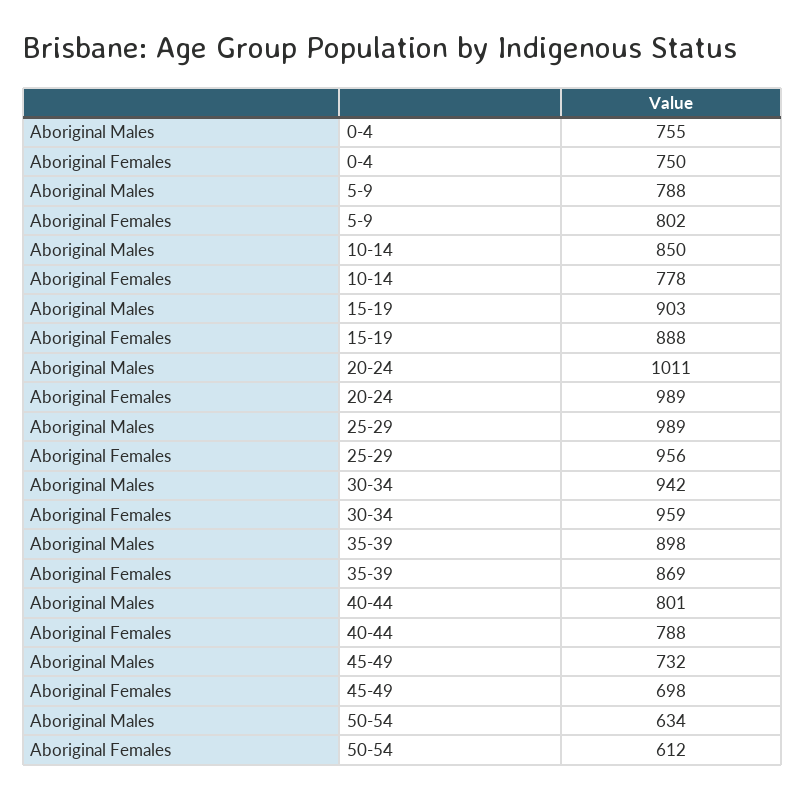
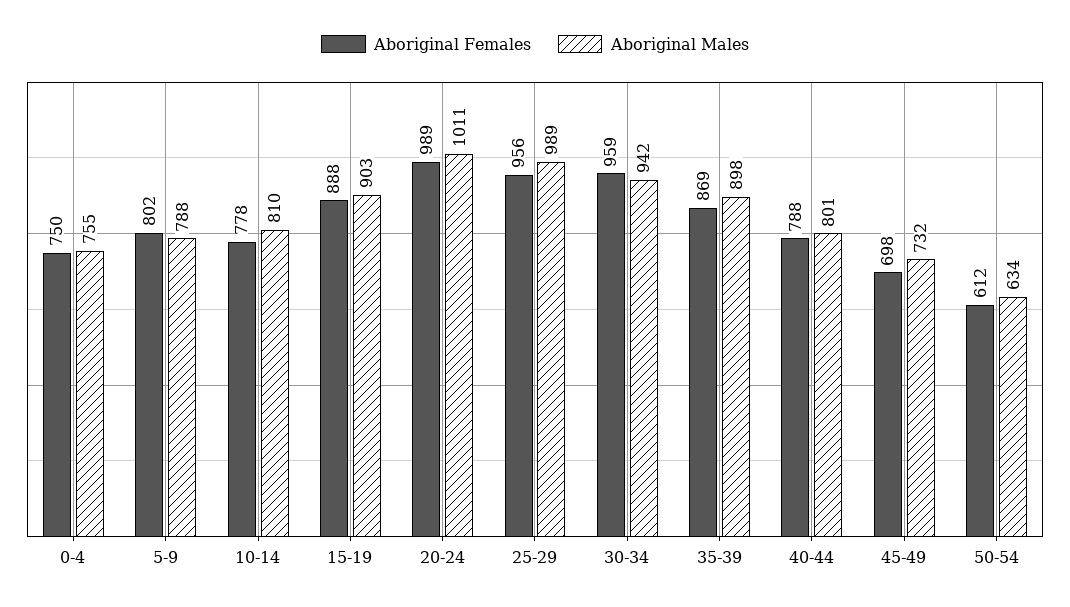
  {
    "Aboriginal Males": {
      "0-4": 755,
      "5-9": 788,
-     "10-14": 850,
+     "10-14": 810,
      "15-19": 903,
      "20-24": 1011,
      "25-29": 989,
      "30-34": 942,
      "35-39": 898,
      "40-44": 801,
      "45-49": 732,
      "50-54": 634
    },
    "Aboriginal Females": {
      "0-4": 750,
      "5-9": 802,
      "10-14": 778,
      "15-19": 888,
      "20-24": 989,
      "25-29": 956,
      "30-34": 959,
      "35-39": 869,
      "40-44": 788,
      "45-49": 698,
      "50-54": 612
    }
  }

